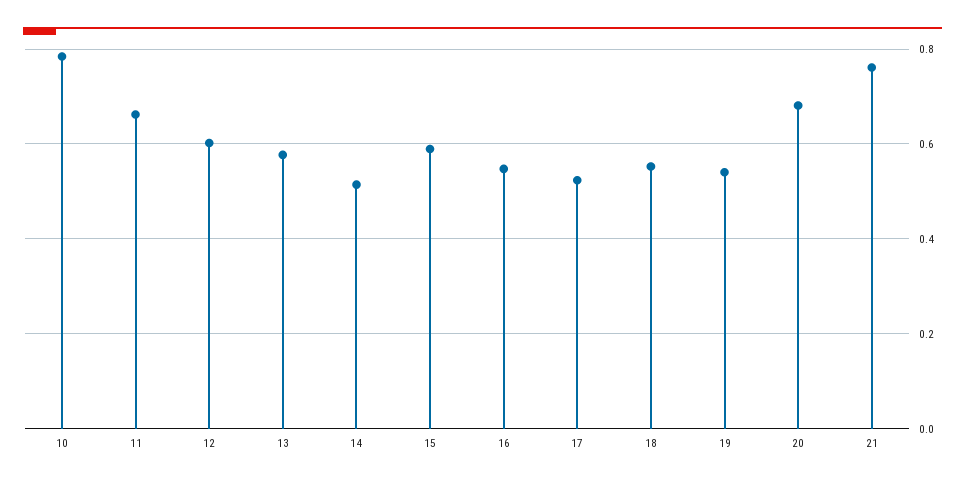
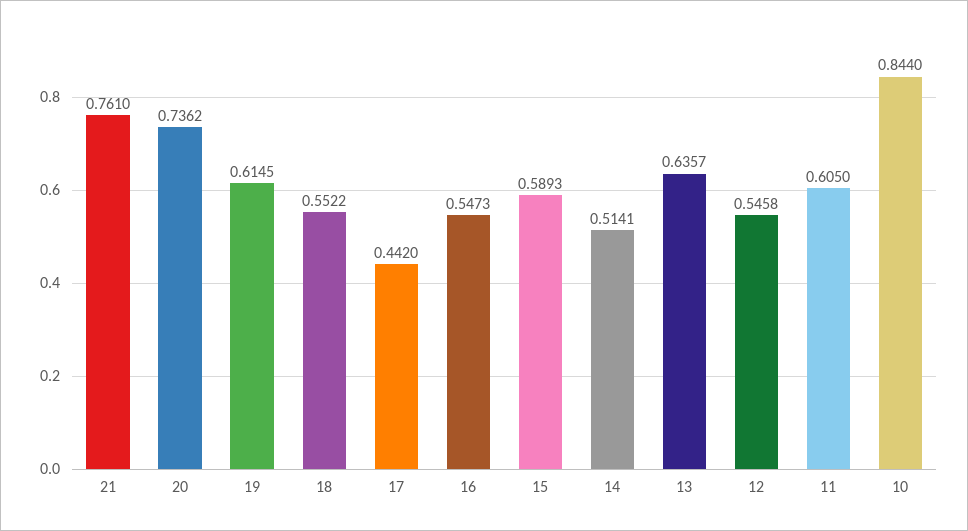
  {
-   "10": 0.78,
+   "10": 0.844,
-   "11": 0.66,
+   "11": 0.605,
-   "12": 0.6,
+   "12": 0.5458,
-   "13": 0.58,
+   "13": 0.6357,
    "14": 0.5141,
    "15": 0.5893,
    "16": 0.5473,
-   "17": 0.52,
+   "17": 0.442,
    "18": 0.5522,
-   "19": 0.54,
+   "19": 0.6145,
-   "20": 0.68,
+   "20": 0.7362,
    "21": 0.761
  }

